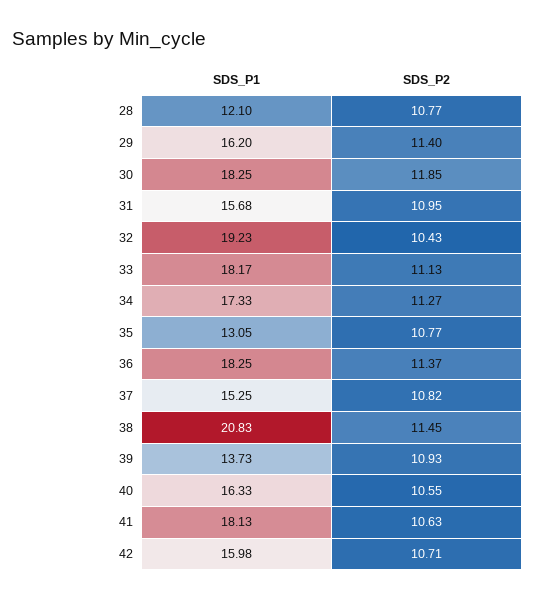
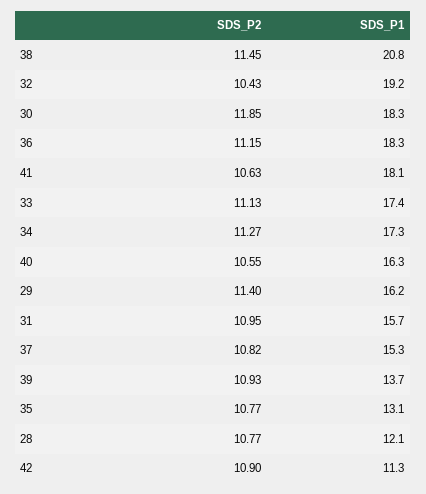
  {
    "SDS_P1": {
      "28": 12.1,
      "29": 16.2,
      "30": 18.25,
      "31": 15.68,
      "32": 19.23,
-     "33": 18.17,
+     "33": 17.4,
      "34": 17.33,
      "35": 13.05,
      "36": 18.25,
      "37": 15.25,
      "38": 20.83,
      "39": 13.73,
      "40": 16.33,
      "41": 18.13,
-     "42": 15.98
+     "42": 11.3
    },
    "SDS_P2": {
      "28": 10.77,
      "29": 11.4,
      "30": 11.85,
      "31": 10.95,
      "32": 10.43,
      "33": 11.13,
      "34": 11.27,
      "35": 10.77,
-     "36": 11.37,
+     "36": 11.15,
      "37": 10.82,
      "38": 11.45,
      "39": 10.93,
      "40": 10.55,
      "41": 10.63,
-     "42": 10.71
+     "42": 10.9
    }
  }

